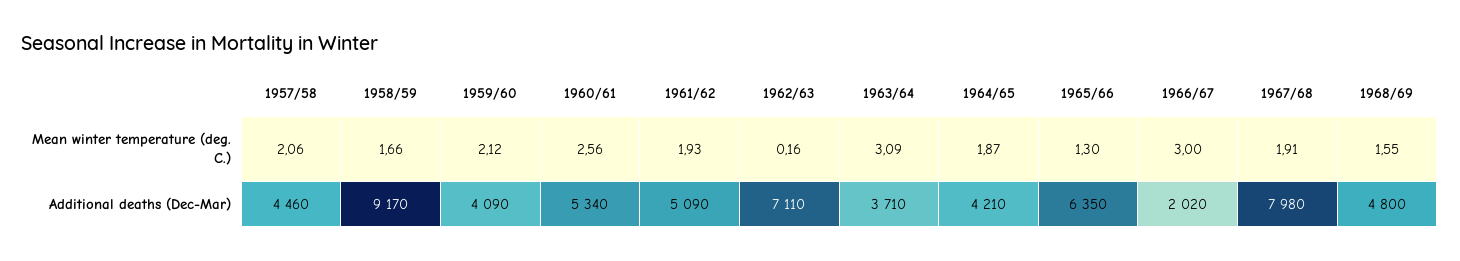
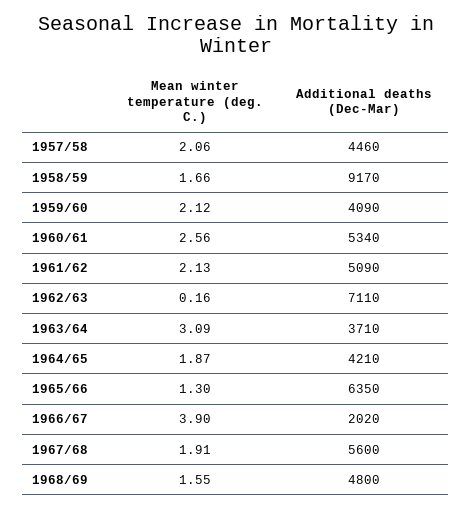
  {
    "1957/58": {
      "Mean winter temperature (deg. C.)": 2.06,
      "Additional deaths (Dec-Mar)": 4460
    },
    "1958/59": {
      "Mean winter temperature (deg. C.)": 1.66,
      "Additional deaths (Dec-Mar)": 9170
    },
    "1959/60": {
      "Mean winter temperature (deg. C.)": 2.12,
      "Additional deaths (Dec-Mar)": 4090
    },
    "1960/61": {
      "Mean winter temperature (deg. C.)": 2.56,
      "Additional deaths (Dec-Mar)": 5340
    },
    "1961/62": {
-     "Mean winter temperature (deg. C.)": 1.93,
+     "Mean winter temperature (deg. C.)": 2.13,
      "Additional deaths (Dec-Mar)": 5090
    },
    "1962/63": {
      "Mean winter temperature (deg. C.)": 0.16,
      "Additional deaths (Dec-Mar)": 7110
    },
    "1963/64": {
      "Mean winter temperature (deg. C.)": 3.09,
      "Additional deaths (Dec-Mar)": 3710
    },
    "1964/65": {
      "Mean winter temperature (deg. C.)": 1.87,
      "Additional deaths (Dec-Mar)": 4210
    },
    "1965/66": {
      "Mean winter temperature (deg. C.)": 1.3,
      "Additional deaths (Dec-Mar)": 6350
    },
    "1966/67": {
-     "Mean winter temperature (deg. C.)": 3,
+     "Mean winter temperature (deg. C.)": 3.9,
      "Additional deaths (Dec-Mar)": 2020
    },
    "1967/68": {
      "Mean winter temperature (deg. C.)": 1.91,
-     "Additional deaths (Dec-Mar)": 7980
+     "Additional deaths (Dec-Mar)": 5600
    },
    "1968/69": {
      "Mean winter temperature (deg. C.)": 1.55,
      "Additional deaths (Dec-Mar)": 4800
    }
  }

